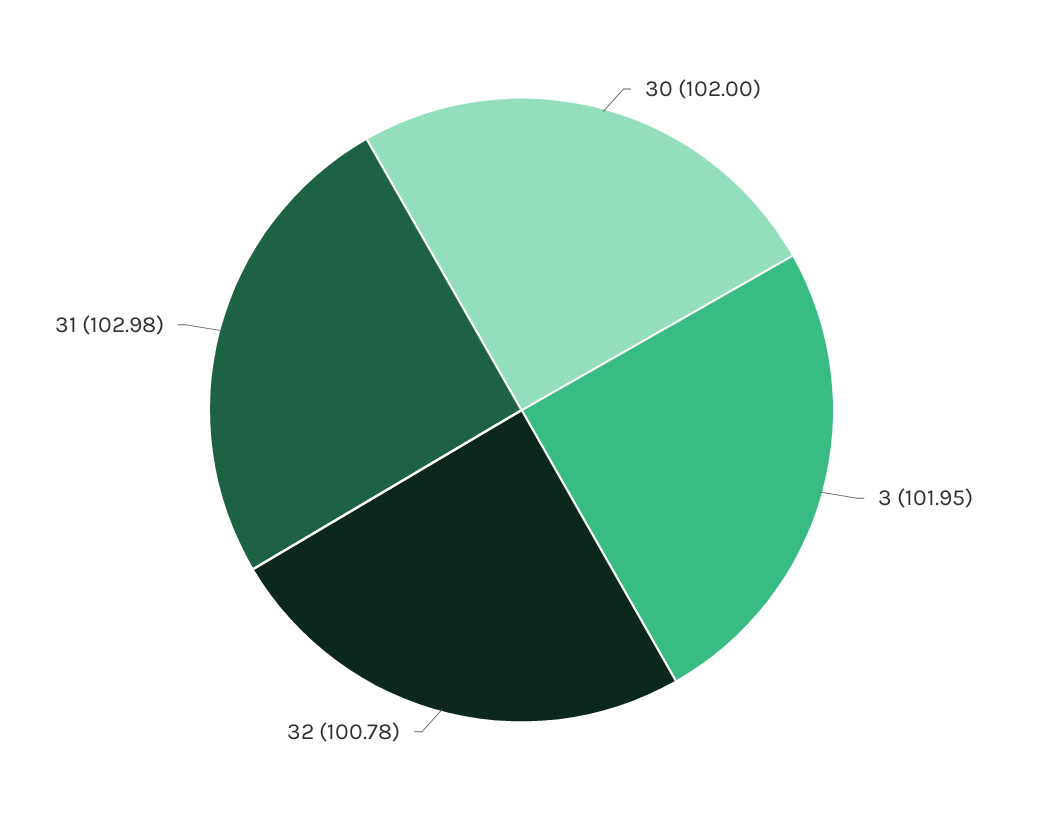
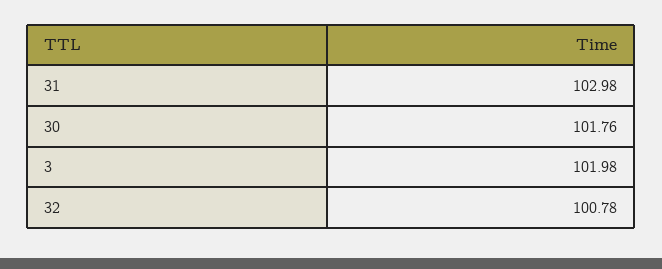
  {
-   "30": 102,
+   "30": 101.76,
-   "3": 101.95,
+   "3": 101.98,
    "32": 100.78,
    "31": 102.98
  }

